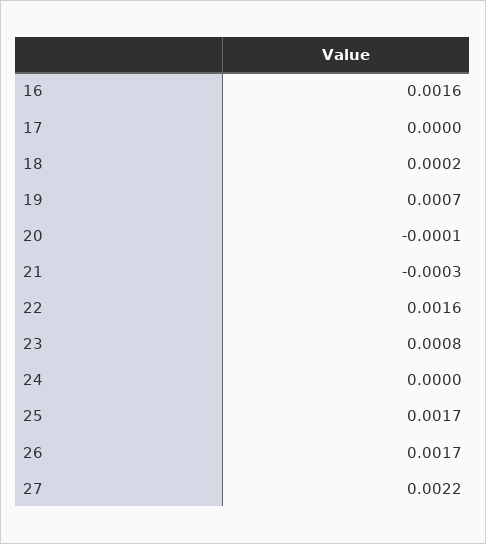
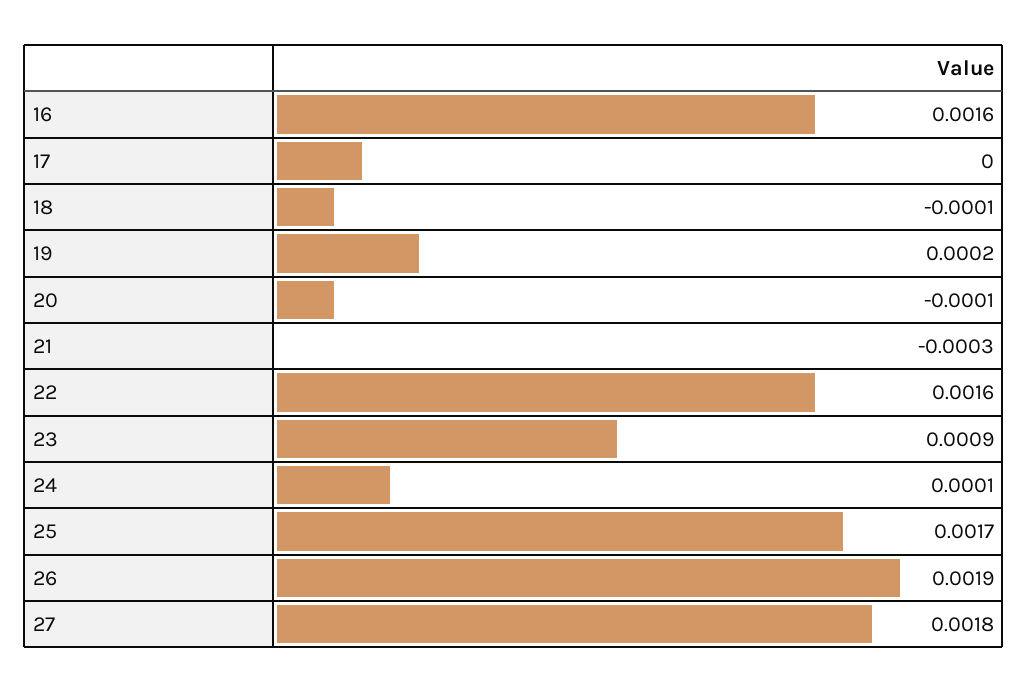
  {
    "16": 0.0016,
    "17": 0,
-   "18": 0.0002,
+   "18": -0.0001,
-   "19": 0.0007,
+   "19": 0.0002,
    "20": -0.0001,
    "21": -0.0003,
    "22": 0.0016,
-   "23": 0.0008,
+   "23": 0.0009,
-   "24": 0,
+   "24": 0.0001,
    "25": 0.0017,
-   "26": 0.0017,
+   "26": 0.0019,
-   "27": 0.0022
+   "27": 0.0018
  }

